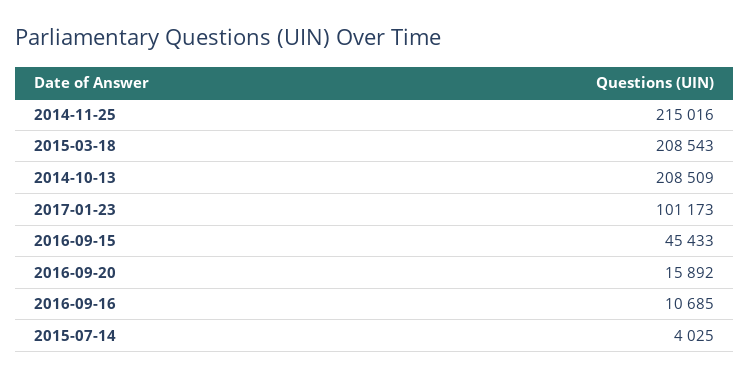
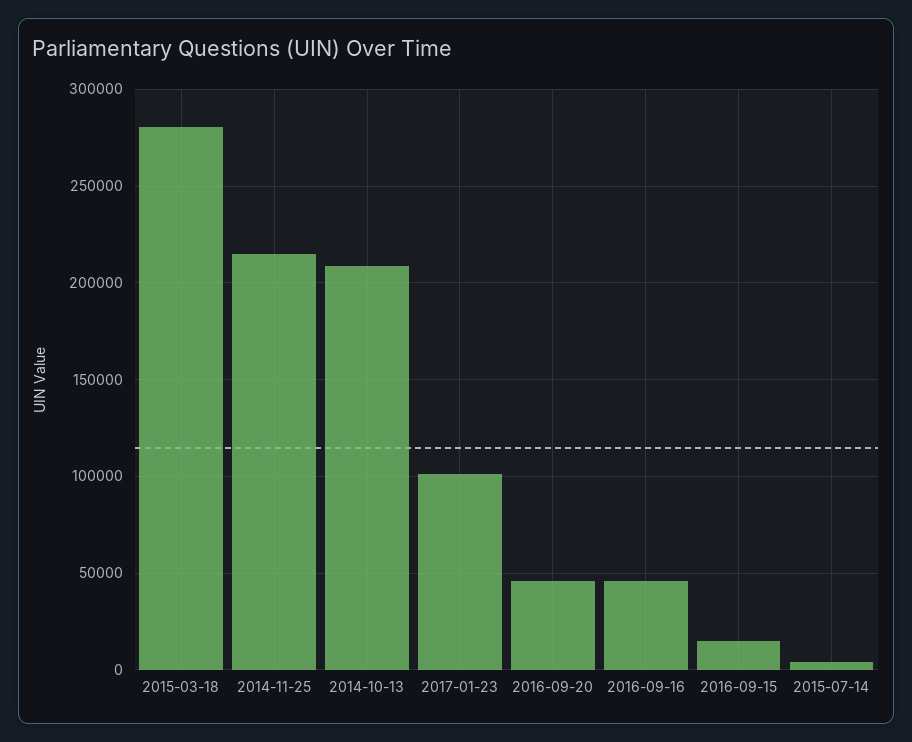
  {
    "2014-11-25": 215016,
-   "2015-03-18": 208543,
+   "2015-03-18": 280000,
    "2014-10-13": 208509,
    "2017-01-23": 101173,
-   "2016-09-15": 45433,
+   "2016-09-15": 15000,
-   "2016-09-20": 15892,
+   "2016-09-20": 45000,
-   "2016-09-16": 10685,
+   "2016-09-16": 45000,
    "2015-07-14": 4025
  }

